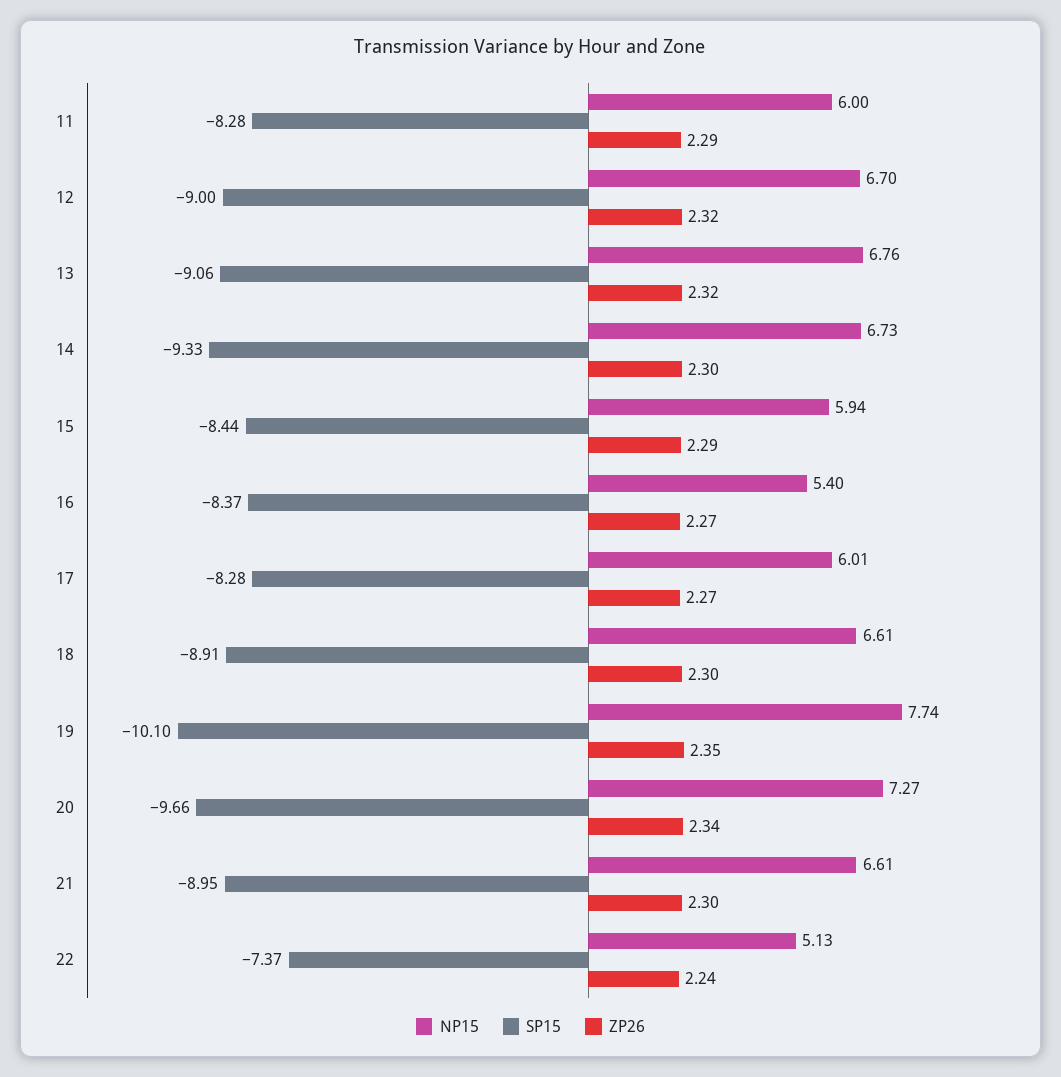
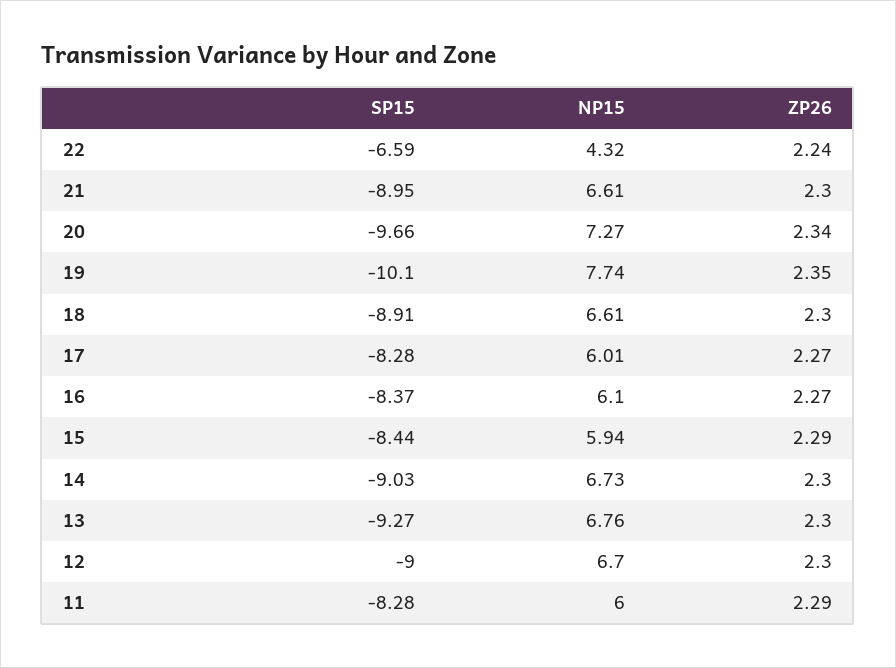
  {
    "NP15": {
      "11": 6,
      "12": 6.7,
      "13": 6.76,
      "14": 6.73,
      "15": 5.94,
-     "16": 5.4,
+     "16": 6.1,
      "17": 6.01,
      "18": 6.61,
      "19": 7.74,
      "20": 7.27,
      "21": 6.61,
-     "22": 5.13
+     "22": 4.32
    },
    "SP15": {
      "11": -8.28,
      "12": -9,
-     "13": -9.06,
+     "13": -9.27,
-     "14": -9.33,
+     "14": -9.03,
      "15": -8.44,
      "16": -8.37,
      "17": -8.28,
      "18": -8.91,
      "19": -10.1,
      "20": -9.66,
      "21": -8.95,
-     "22": -7.37
+     "22": -6.59
    },
    "ZP26": {
      "11": 2.29,
-     "12": 2.32,
+     "12": 2.3,
-     "13": 2.32,
+     "13": 2.3,
      "14": 2.3,
      "15": 2.29,
      "16": 2.27,
      "17": 2.27,
      "18": 2.3,
      "19": 2.35,
      "20": 2.34,
      "21": 2.3,
      "22": 2.24
    }
  }

